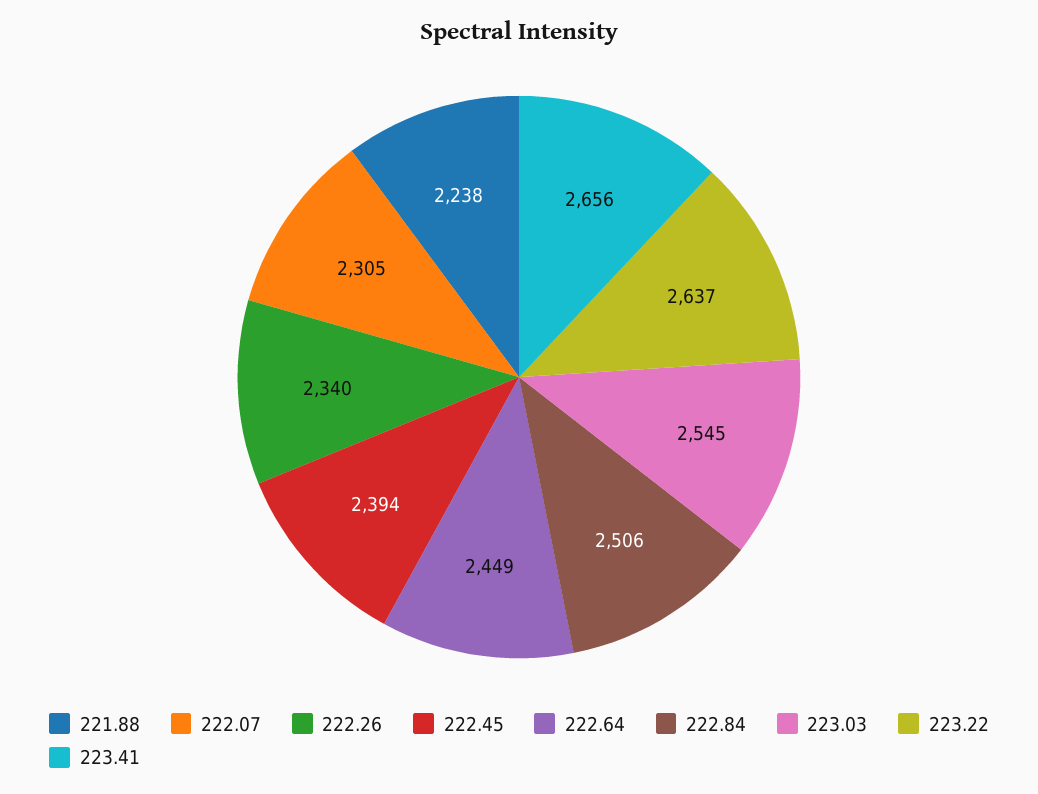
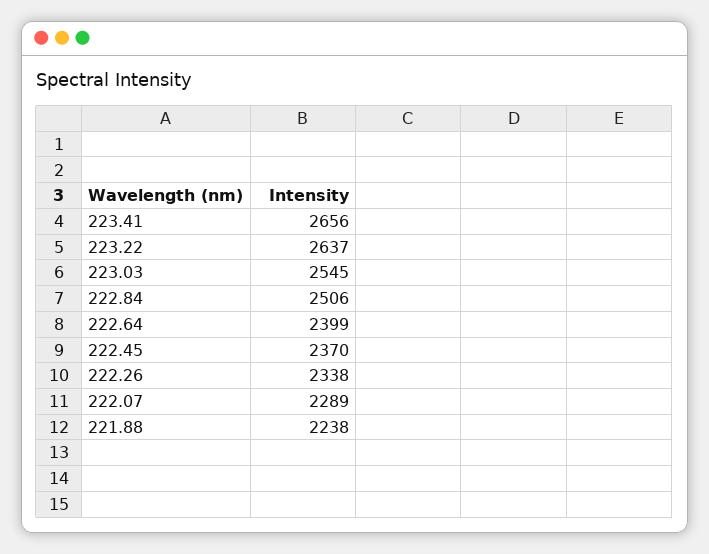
  {
    "221.88": 2238,
-   "222.07": 2305,
+   "222.07": 2289,
-   "222.26": 2340,
+   "222.26": 2338,
-   "222.45": 2394,
+   "222.45": 2370,
-   "222.64": 2449,
+   "222.64": 2399,
    "222.84": 2506,
    "223.03": 2545,
    "223.22": 2637,
    "223.41": 2656
  }

